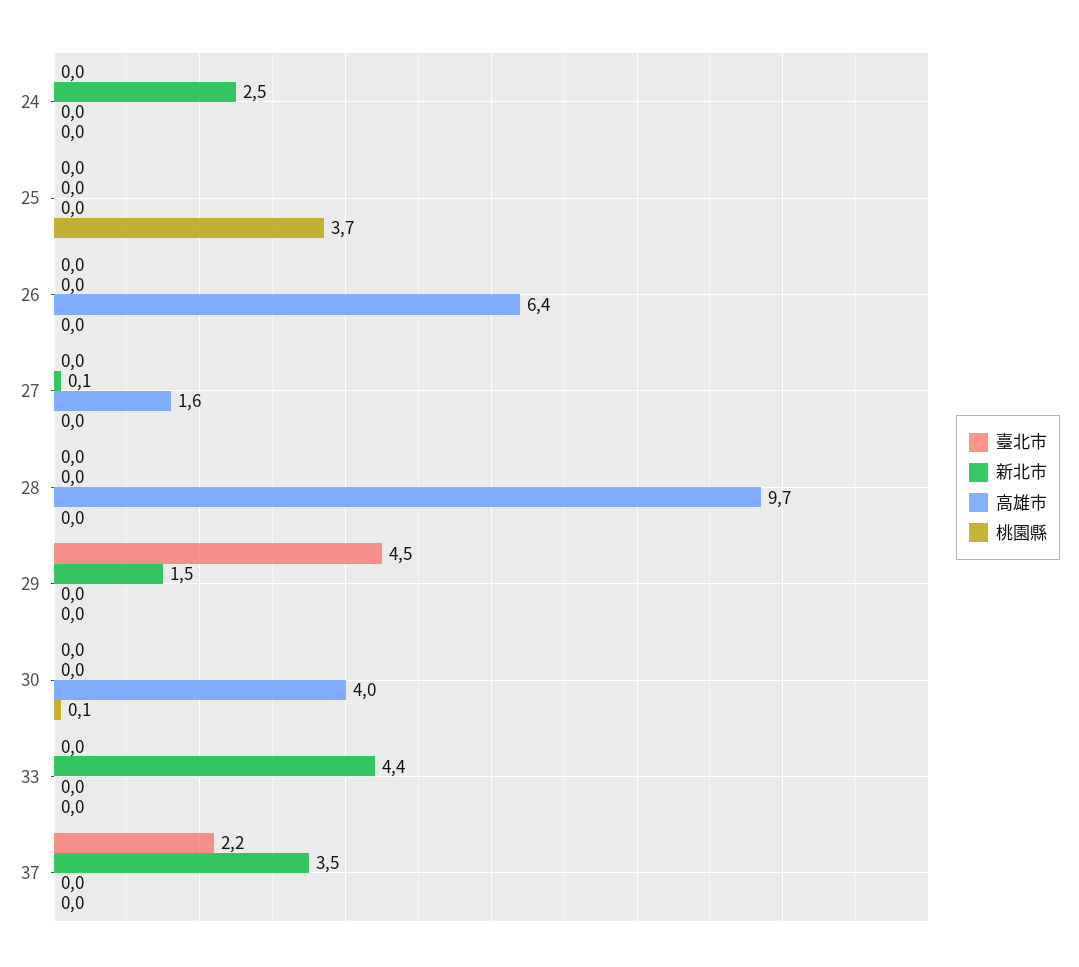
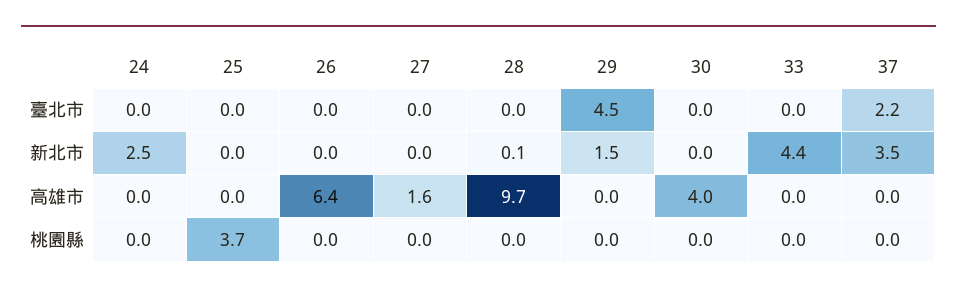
  {
    "臺北市": {
      "24": 0,
      "25": 0,
      "26": 0,
      "27": 0,
      "28": 0,
      "29": 4.5,
      "30": 0,
      "33": 0,
      "37": 2.2
    },
    "新北市": {
      "24": 2.5,
      "25": 0,
      "26": 0,
-     "27": 0.1,
+     "27": 0,
-     "28": 0,
+     "28": 0.1,
      "29": 1.5,
      "30": 0,
      "33": 4.4,
      "37": 3.5
    },
    "高雄市": {
      "24": 0,
      "25": 0,
      "26": 6.4,
      "27": 1.6,
      "28": 9.7,
      "29": 0,
      "30": 4,
      "33": 0,
      "37": 0
    },
    "桃園縣": {
      "24": 0,
      "25": 3.7,
      "26": 0,
      "27": 0,
      "28": 0,
      "29": 0,
-     "30": 0.1,
+     "30": 0,
      "33": 0,
      "37": 0
    }
  }

